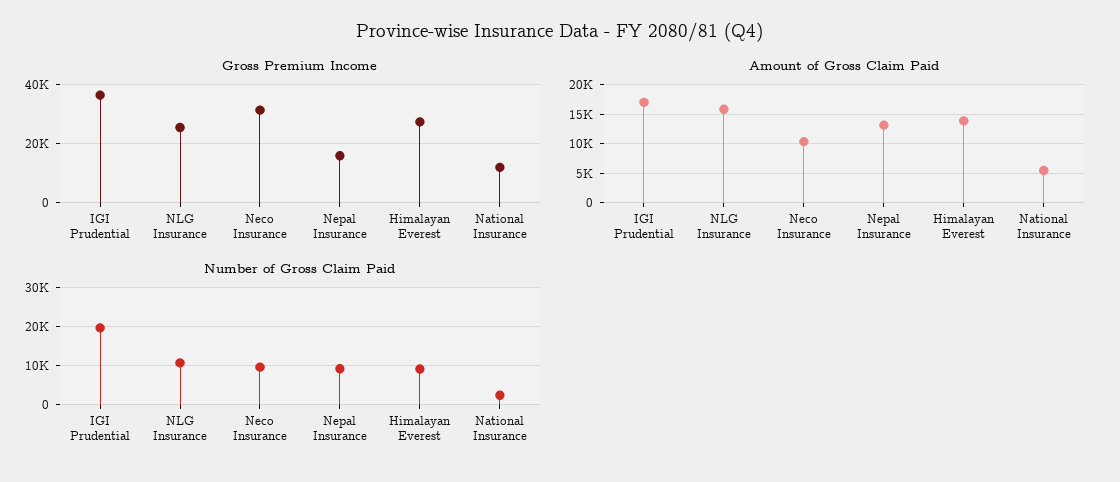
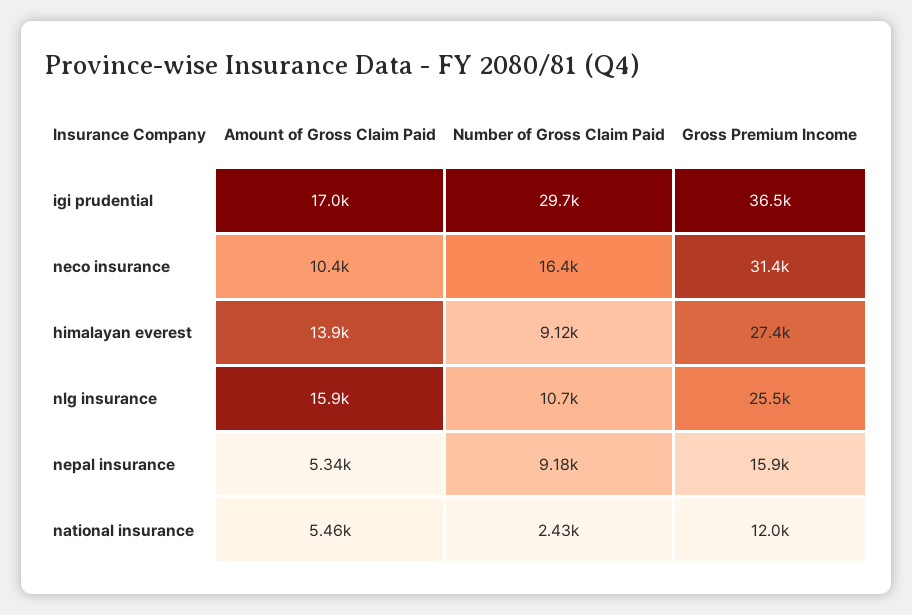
  {
    "Gross Premium Income": {
      "IGI Prudential": 36500,
      "NLG Insurance": 25500,
      "Neco Insurance": 31400,
      "Nepal Insurance": 15900,
      "Himalayan Everest": 27400,
      "National Insurance": 12000
    },
    "Amount of Gross Claim Paid": {
      "IGI Prudential": 17000,
      "NLG Insurance": 15900,
      "Neco Insurance": 10400,
-     "Nepal Insurance": 12500,
+     "Nepal Insurance": 5340,
      "Himalayan Everest": 13900,
      "National Insurance": 5460
    },
    "Number of Gross Claim Paid": {
-     "IGI Prudential": 20000,
+     "IGI Prudential": 29700,
      "NLG Insurance": 10700,
-     "Neco Insurance": 10000,
+     "Neco Insurance": 16400,
      "Nepal Insurance": 9180,
      "Himalayan Everest": 9120,
      "National Insurance": 2430
    }
  }

